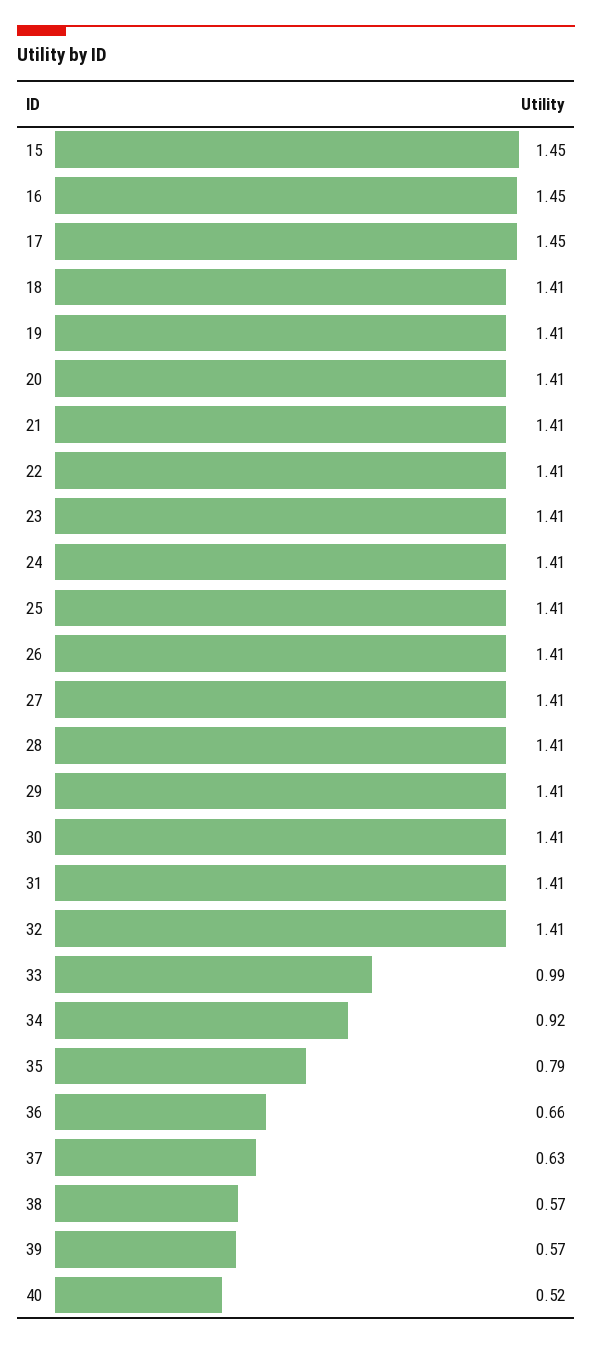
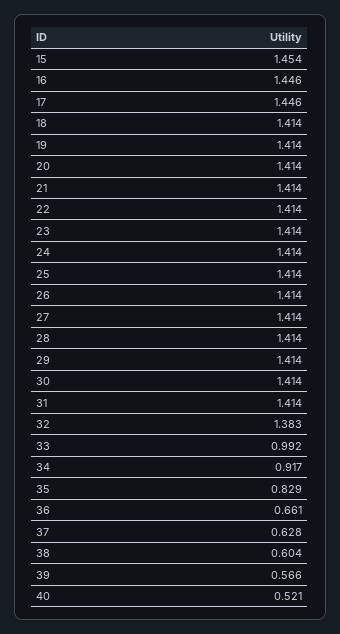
  {
    "15": 1.454,
    "16": 1.446,
    "17": 1.446,
    "18": 1.414,
    "19": 1.414,
    "20": 1.414,
    "21": 1.414,
    "22": 1.414,
    "23": 1.414,
    "24": 1.414,
    "25": 1.414,
    "26": 1.414,
    "27": 1.414,
    "28": 1.414,
    "29": 1.414,
    "30": 1.414,
    "31": 1.414,
-   "32": 1.41,
+   "32": 1.383,
    "33": 0.992,
    "34": 0.917,
-   "35": 0.79,
+   "35": 0.829,
    "36": 0.661,
    "37": 0.628,
-   "38": 0.57,
+   "38": 0.604,
    "39": 0.566,
    "40": 0.521
  }

